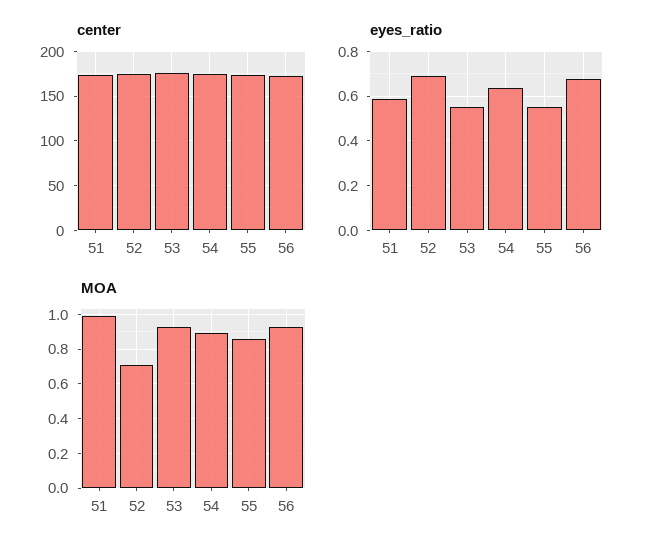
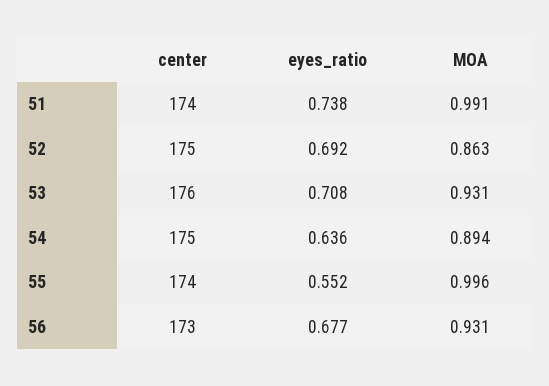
  {
    "center": {
      "51": 174,
      "52": 175,
      "53": 176,
      "54": 175,
      "55": 174,
      "56": 173
    },
    "eyes_ratio": {
-     "51": 0.6,
+     "51": 0.738,
      "52": 0.692,
-     "53": 0.55,
+     "53": 0.708,
      "54": 0.636,
      "55": 0.552,
      "56": 0.677
    },
    "MOA": {
      "51": 0.991,
-     "52": 0.7,
+     "52": 0.863,
      "53": 0.931,
      "54": 0.894,
-     "55": 0.85,
+     "55": 0.996,
      "56": 0.931
    }
  }

